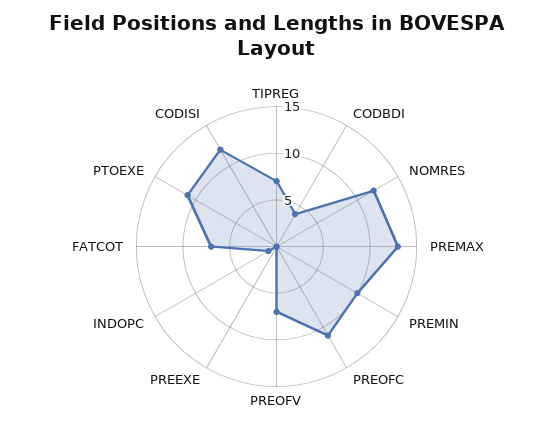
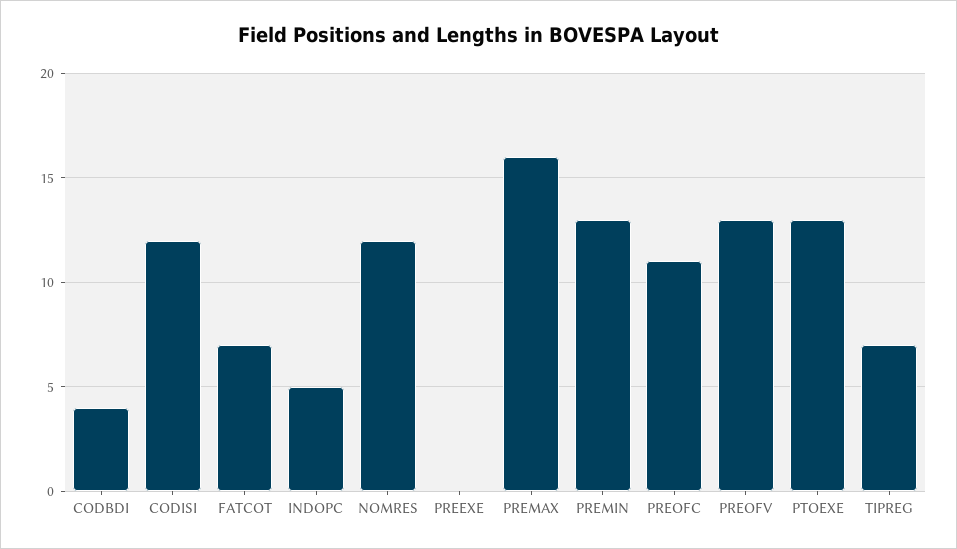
  {
    "TIPREG": 7,
    "CODBDI": 4,
    "NOMRES": 12,
-   "PREMAX": 13,
+   "PREMAX": 16,
-   "PREMIN": 10,
+   "PREMIN": 13,
    "PREOFC": 11,
-   "PREOFV": 7,
+   "PREOFV": 13,
    "PREEXE": 0,
-   "INDOPC": 1,
+   "INDOPC": 5,
    "FATCOT": 7,
-   "PTOEXE": 11,
+   "PTOEXE": 13,
    "CODISI": 12
  }

